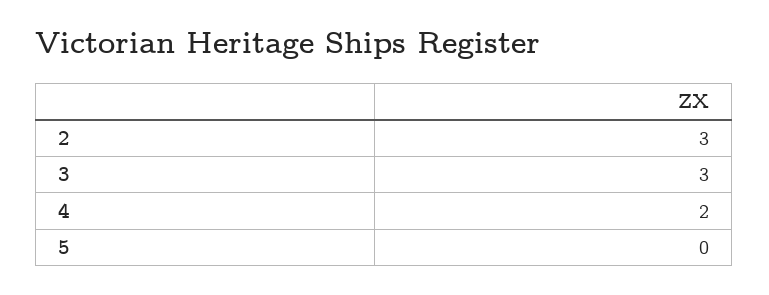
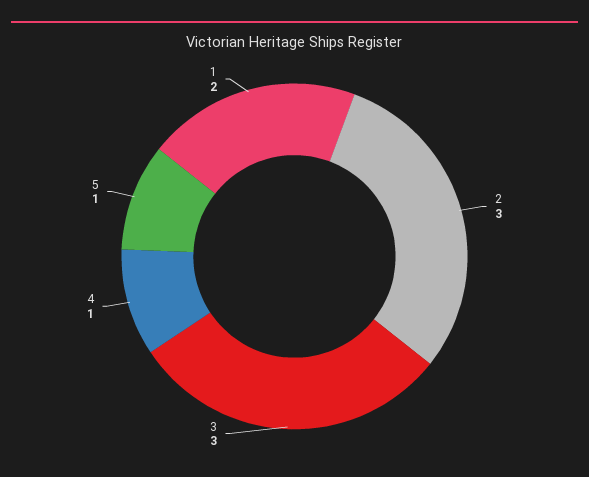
  {
    "2": 3,
    "3": 3,
-   "4": 2,
+   "4": 1,
-   "5": 0
+   "5": 1,
+   "1": 2
  }

